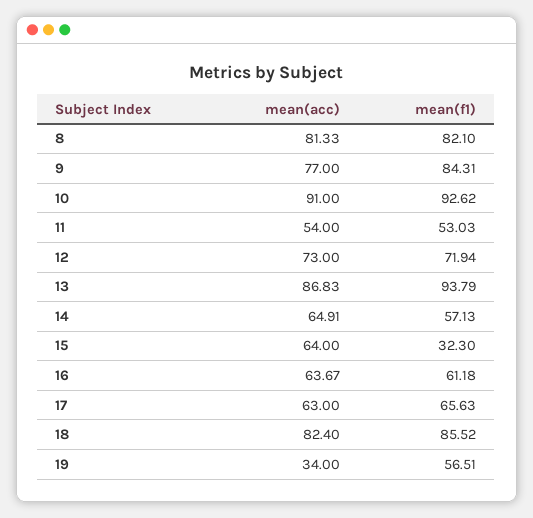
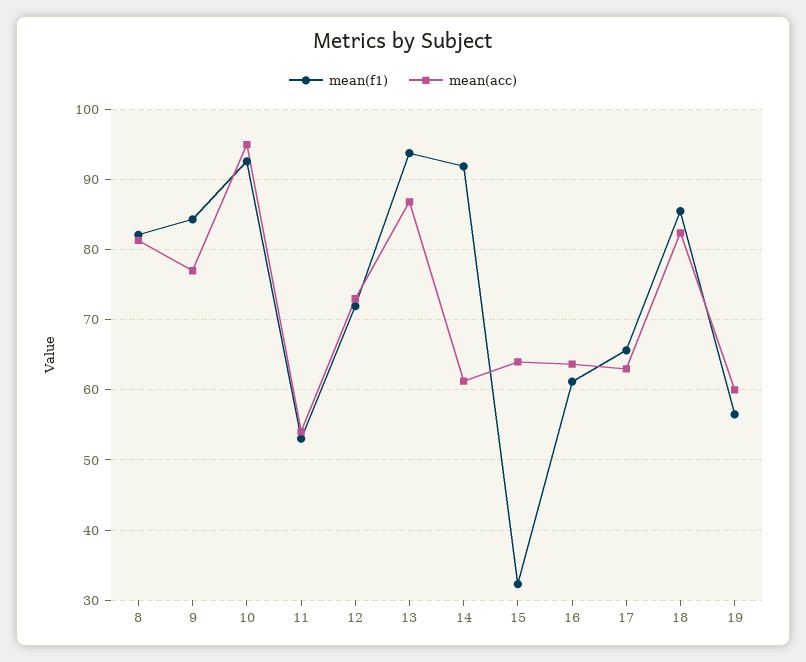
  {
    "mean(acc)": {
      "8": 81.33,
      "9": 77,
-     "10": 91,
+     "10": 95,
      "11": 54,
      "12": 73,
      "13": 86.83,
-     "14": 64.91,
+     "14": 61,
      "15": 64,
      "16": 63.67,
      "17": 63,
      "18": 82.4,
-     "19": 34
+     "19": 60
    },
    "mean(f1)": {
      "8": 82.1,
      "9": 84.31,
      "10": 92.62,
      "11": 53.03,
      "12": 71.94,
      "13": 93.79,
-     "14": 57.13,
+     "14": 92,
      "15": 32.3,
      "16": 61.18,
      "17": 65.63,
      "18": 85.52,
      "19": 56.51
    }
  }

